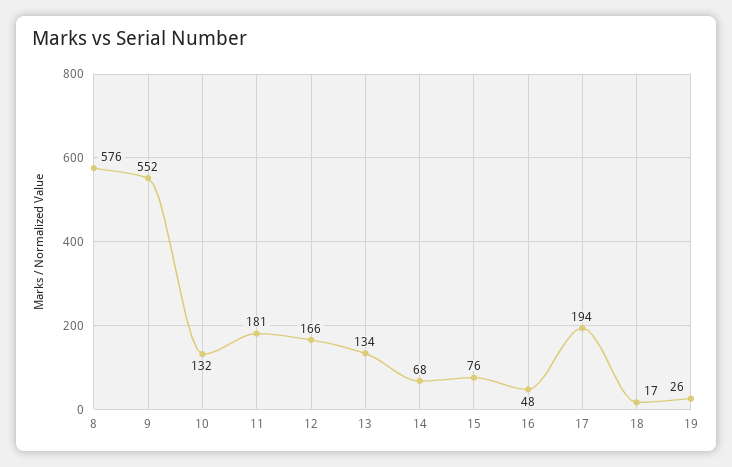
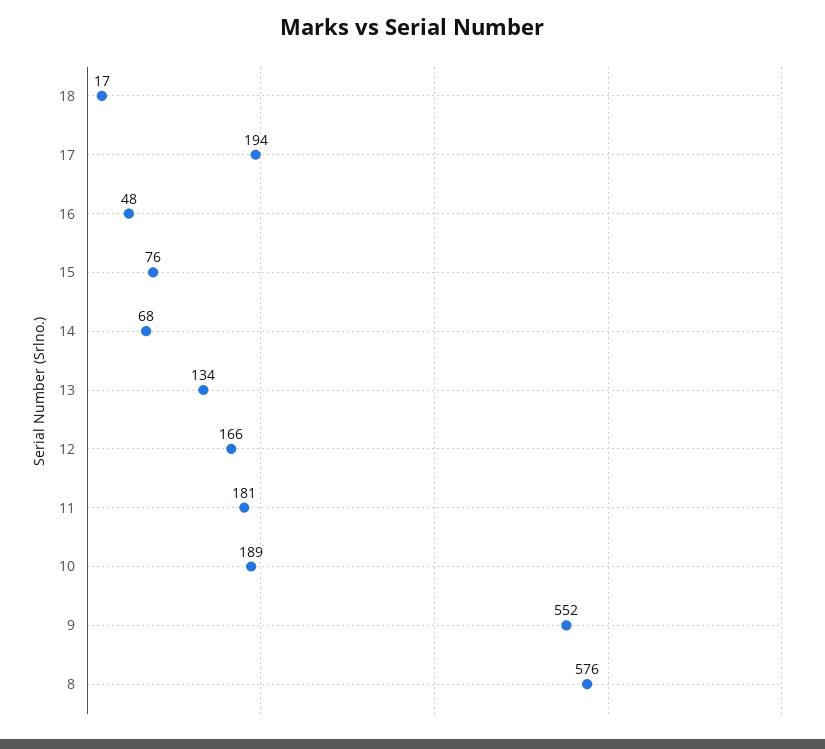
  {
    "8": 576,
    "9": 552,
-   "10": 132,
+   "10": 189,
    "11": 181,
    "12": 166,
    "13": 134,
    "14": 68,
    "15": 76,
    "16": 48,
    "17": 194,
-   "18": 17,
+   "18": 17
-   "19": 26
  }

